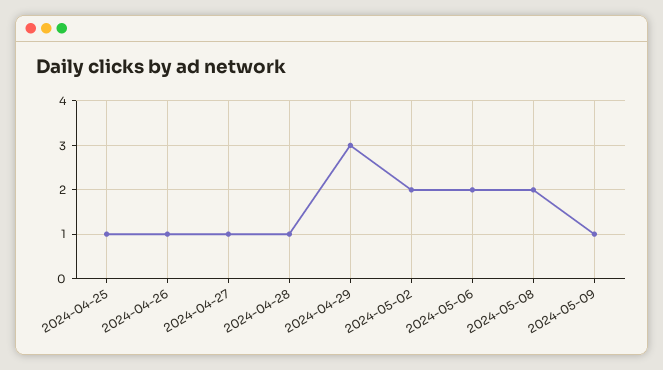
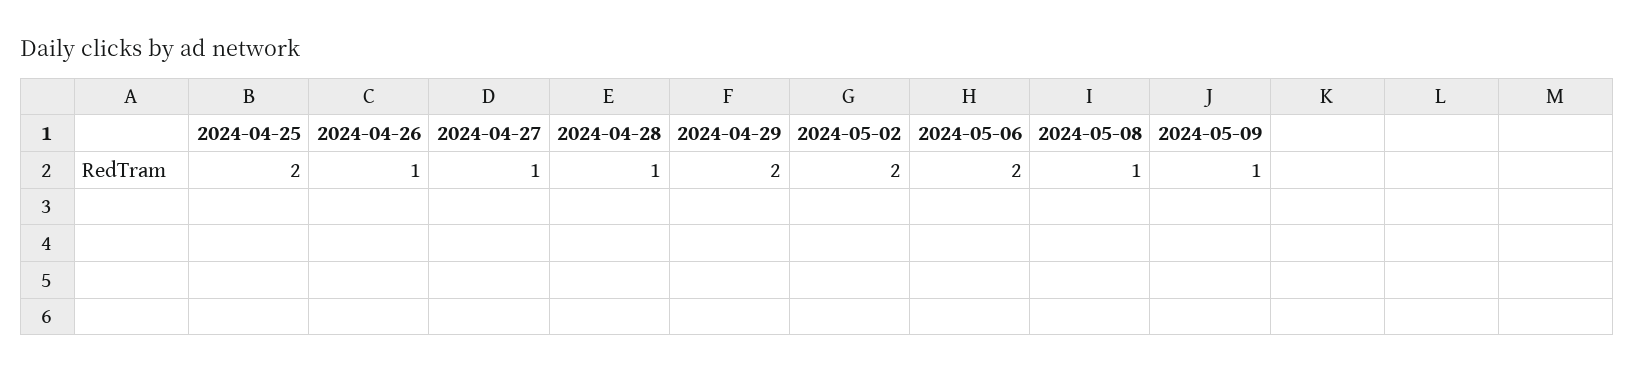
  {
-   "2024-04-25": 1,
+   "2024-04-25": 2,
    "2024-04-26": 1,
    "2024-04-27": 1,
    "2024-04-28": 1,
-   "2024-04-29": 3,
+   "2024-04-29": 2,
    "2024-05-02": 2,
    "2024-05-06": 2,
-   "2024-05-08": 2,
+   "2024-05-08": 1,
    "2024-05-09": 1
  }

